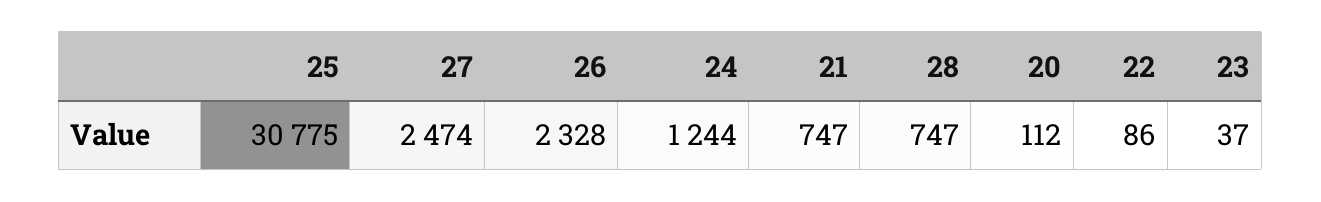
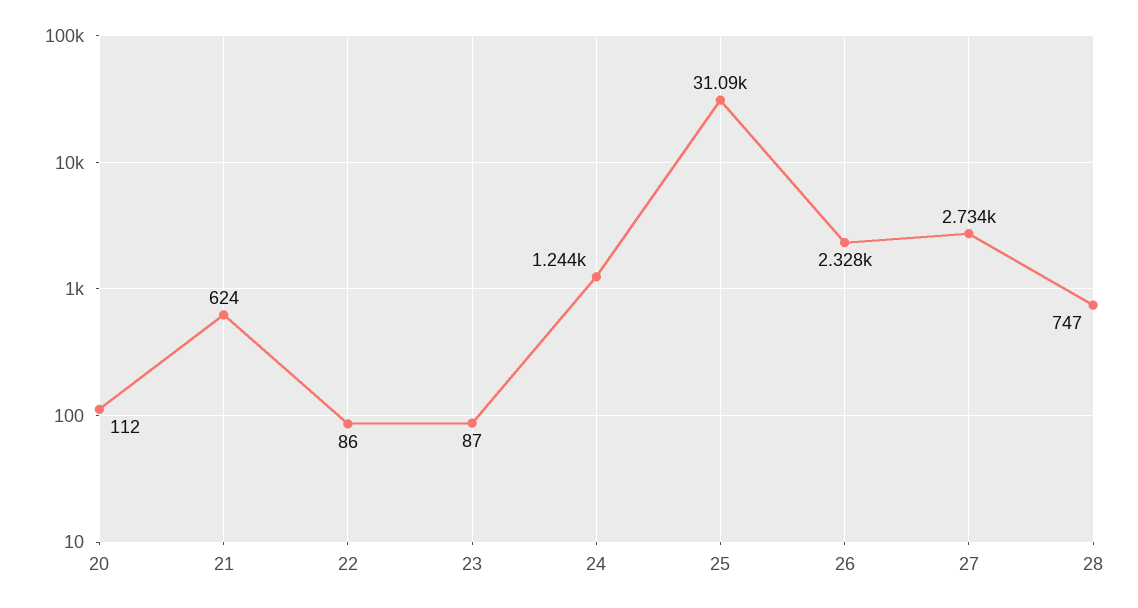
  {
-   "25": 30775,
+   "25": 31090,
-   "27": 2474,
+   "27": 2734,
    "26": 2328,
    "24": 1244,
-   "21": 747,
+   "21": 624,
    "28": 747,
    "20": 112,
    "22": 86,
-   "23": 37
+   "23": 87
  }

